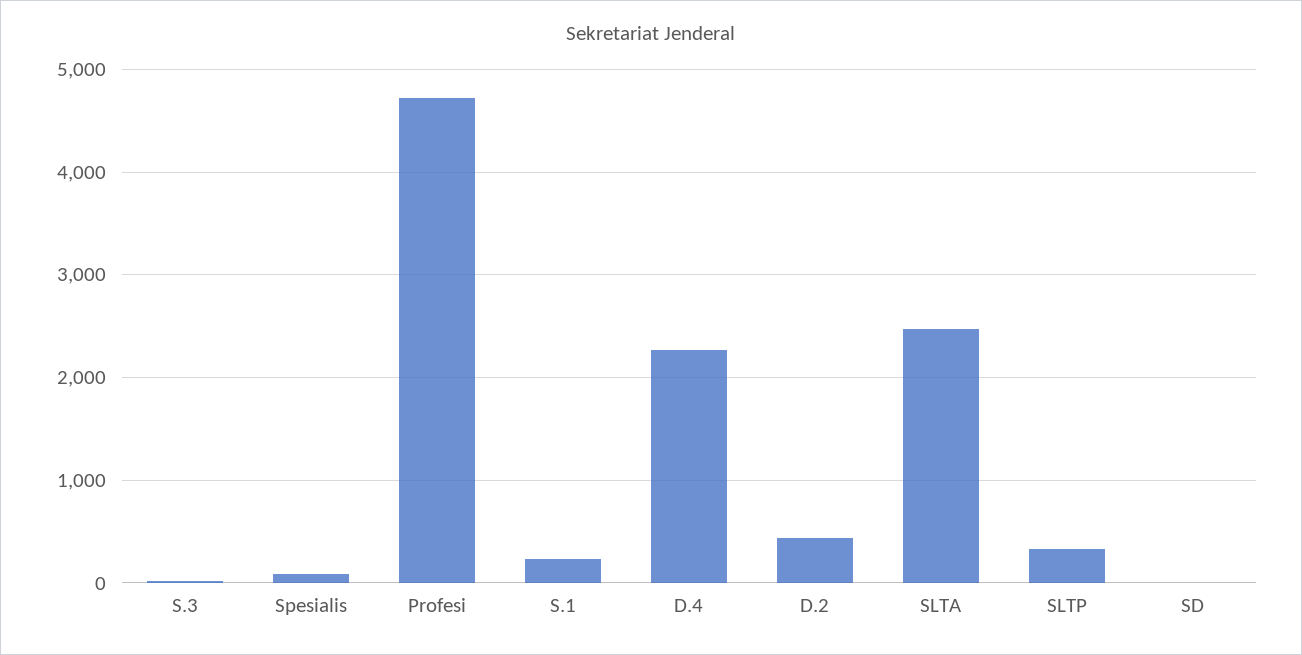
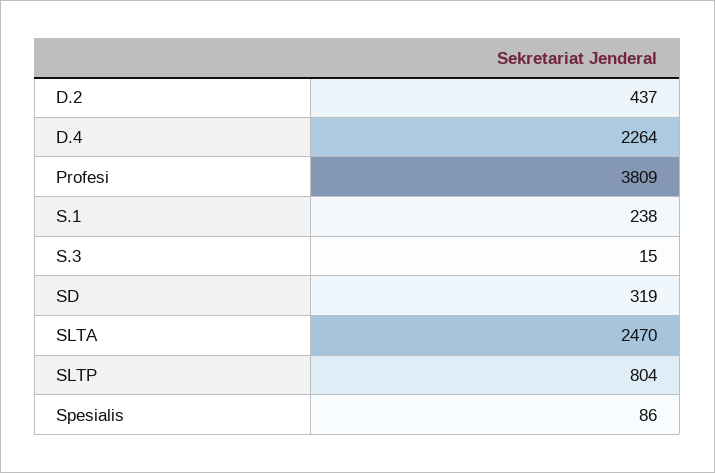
  {
    "S.3": 15,
    "Spesialis": 86,
-   "Profesi": 4700,
+   "Profesi": 3809,
    "S.1": 238,
    "D.4": 2264,
    "D.2": 437,
    "SLTA": 2470,
-   "SLTP": 300,
+   "SLTP": 804,
-   "SD": 0
+   "SD": 319
  }

